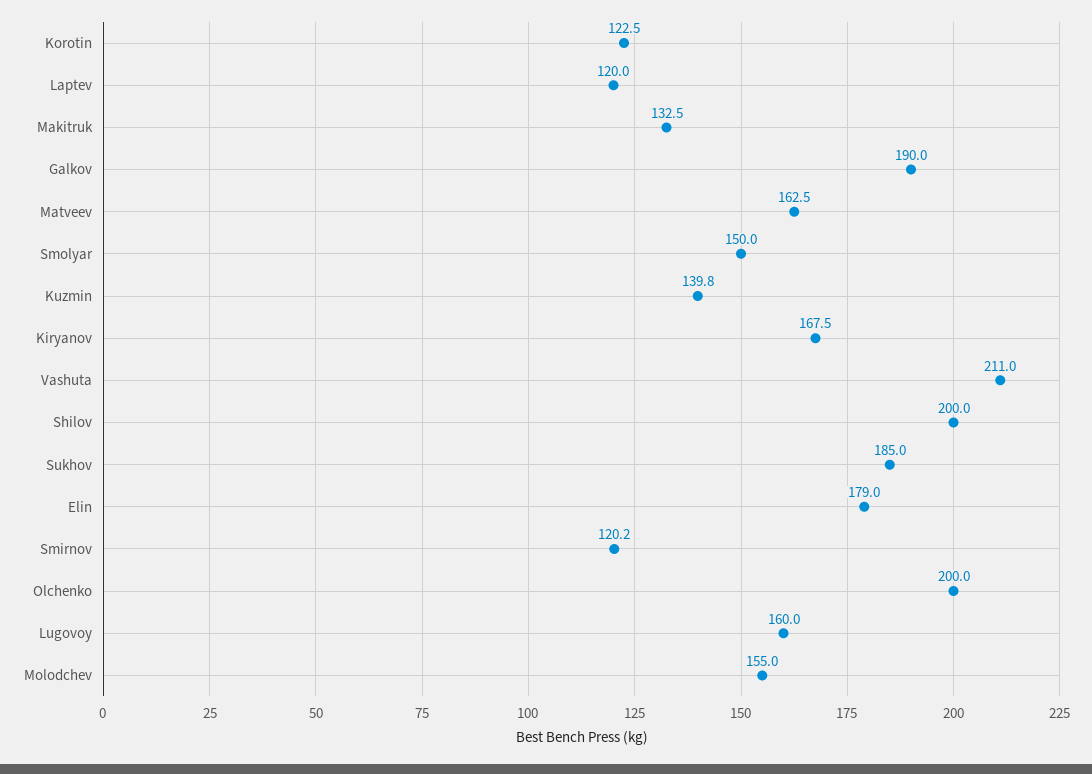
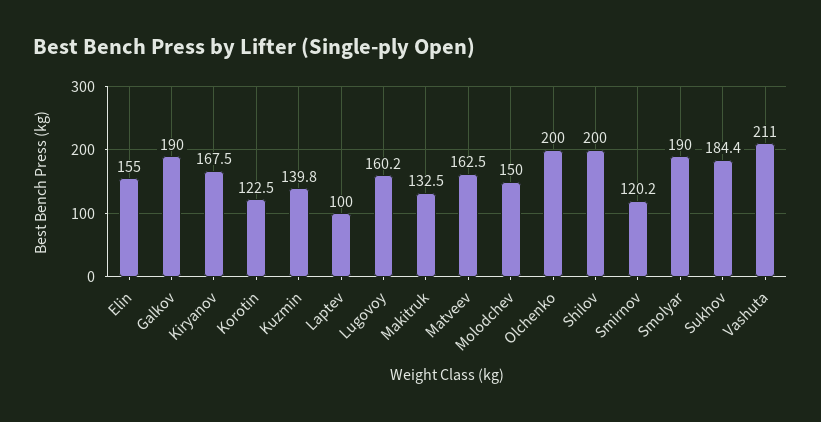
  {
    "Korotin": 122.5,
-   "Laptev": 120,
+   "Laptev": 100,
    "Makitruk": 132.5,
    "Galkov": 190,
    "Matveev": 162.5,
-   "Smolyar": 150,
+   "Smolyar": 190,
    "Kuzmin": 139.8,
    "Kiryanov": 167.5,
    "Vashuta": 211,
    "Shilov": 200,
-   "Sukhov": 185,
+   "Sukhov": 184.4,
-   "Elin": 179,
+   "Elin": 155,
    "Smirnov": 120.2,
    "Olchenko": 200,
-   "Lugovoy": 160,
+   "Lugovoy": 160.2,
-   "Molodchev": 155
+   "Molodchev": 150
  }

